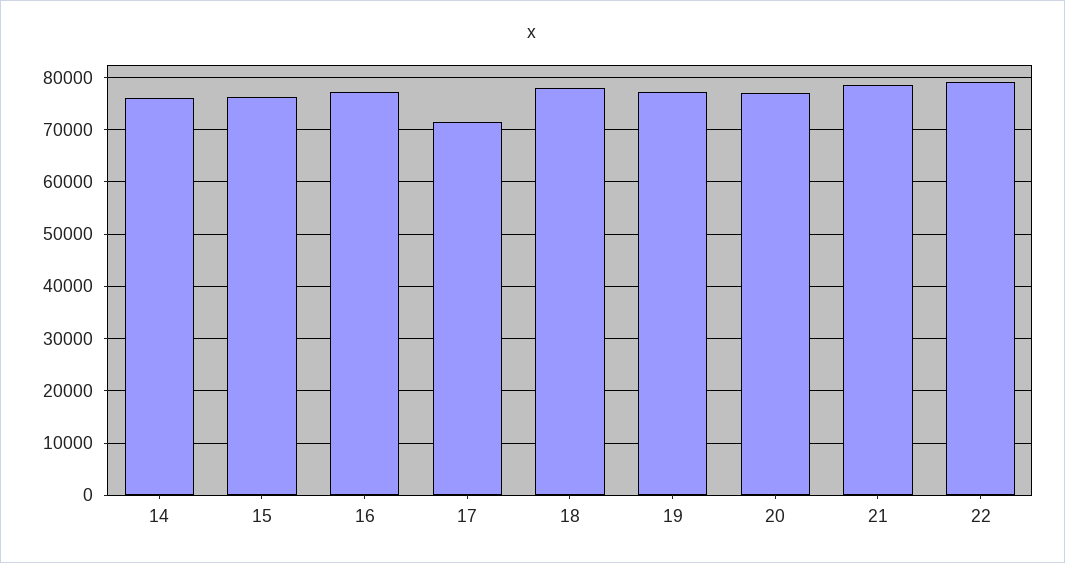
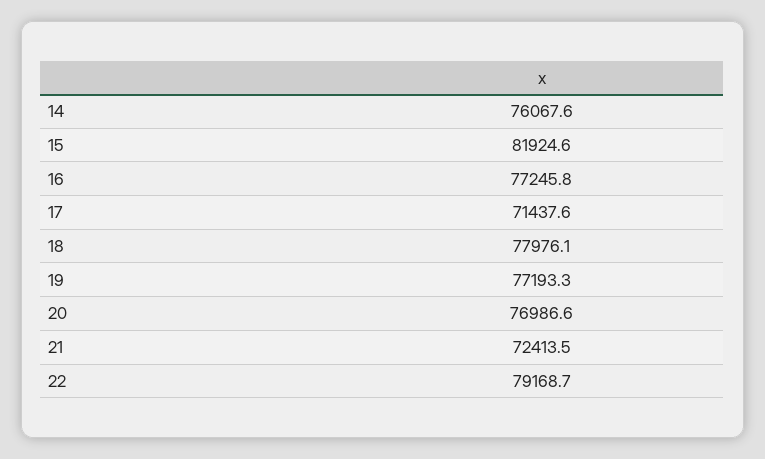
  {
    "14": 76067.6,
-   "15": 76000,
+   "15": 81924.6,
    "16": 77245.8,
    "17": 71437.6,
    "18": 77976.1,
    "19": 77193.3,
    "20": 76986.6,
-   "21": 78000,
+   "21": 72413.5,
    "22": 79168.7
  }

